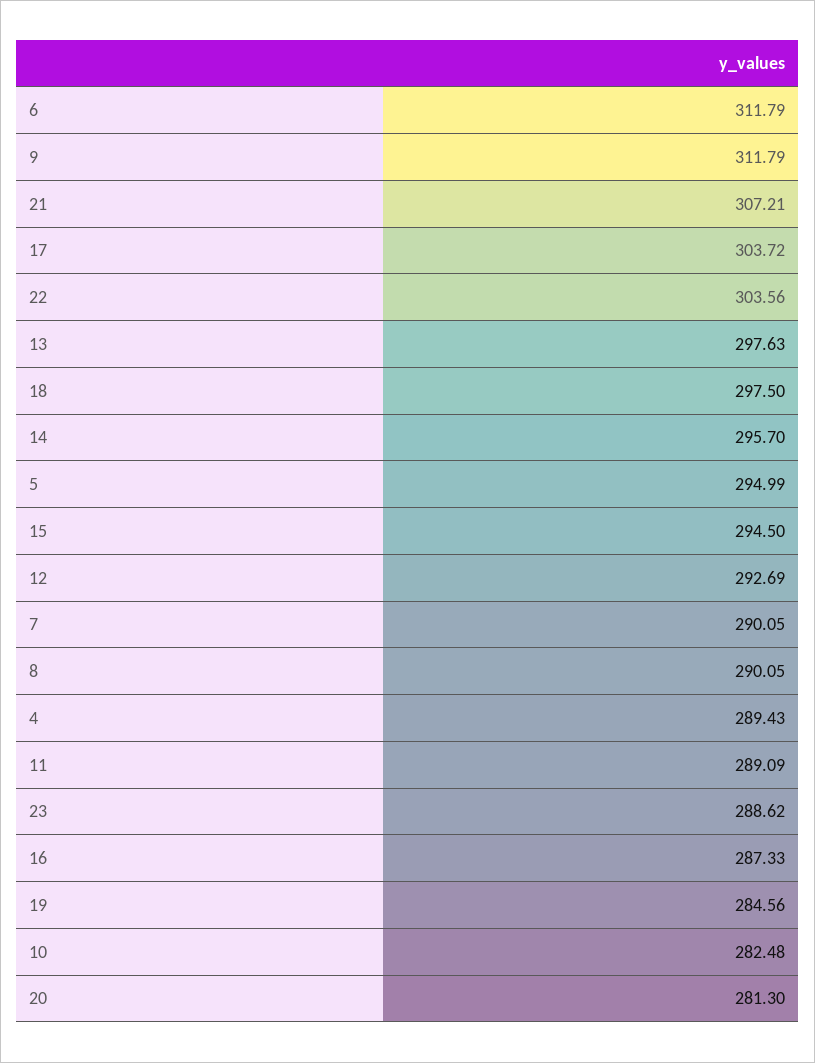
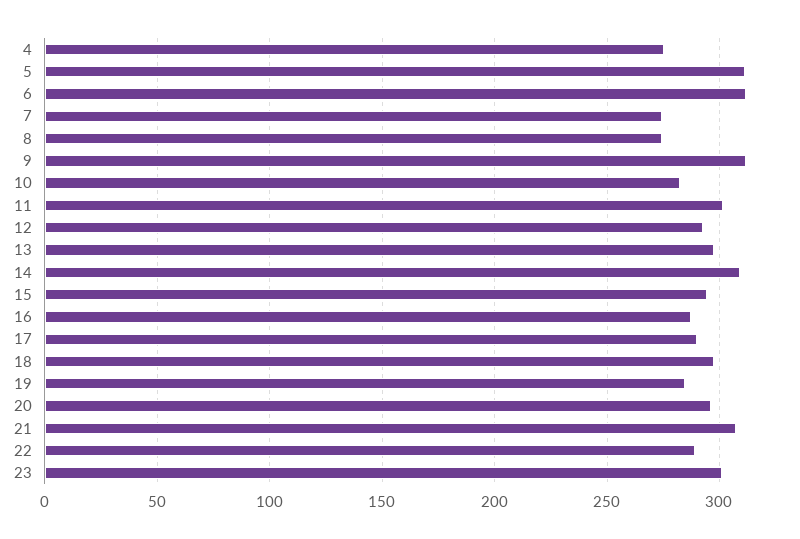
  {
    "6": 311.79,
    "9": 311.79,
    "21": 307.21,
-   "17": 303.72,
+   "17": 290,
-   "22": 303.56,
+   "22": 290,
    "13": 297.63,
    "18": 297.5,
-   "14": 295.7,
+   "14": 310,
-   "5": 294.99,
+   "5": 310,
    "15": 294.5,
    "12": 292.69,
-   "7": 290.05,
+   "7": 275,
-   "8": 290.05,
+   "8": 275,
-   "4": 289.43,
+   "4": 275,
-   "11": 289.09,
+   "11": 300,
-   "23": 288.62,
+   "23": 300,
    "16": 287.33,
    "19": 284.56,
    "10": 282.48,
-   "20": 281.3
+   "20": 295
  }

